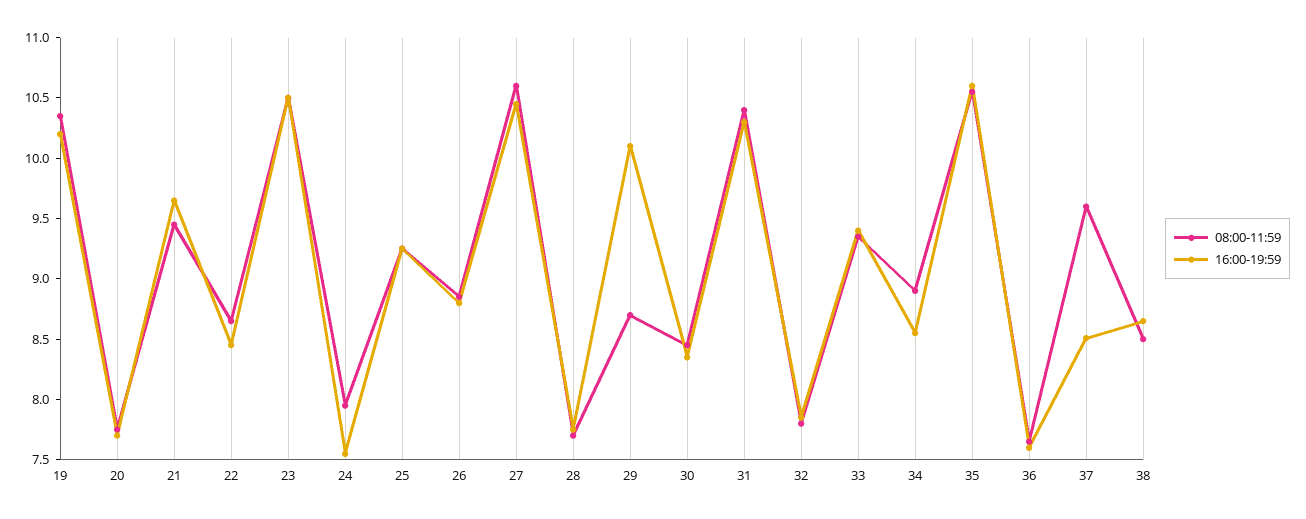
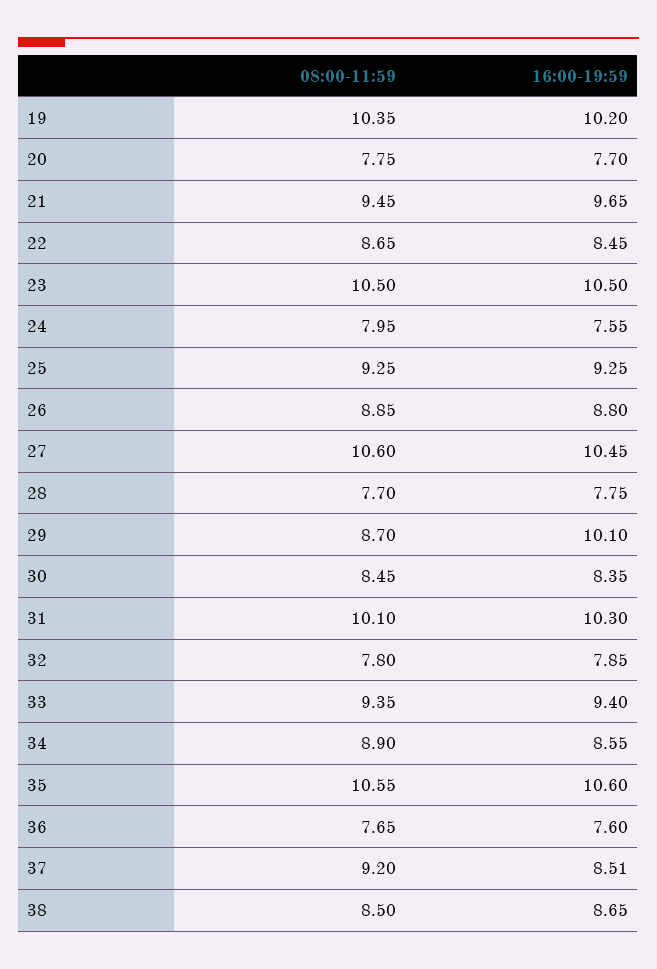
  {
    "08:00-11:59": {
      "19": 10.35,
      "20": 7.75,
      "21": 9.45,
      "22": 8.65,
      "23": 10.5,
      "24": 7.95,
      "25": 9.25,
      "26": 8.85,
      "27": 10.6,
      "28": 7.7,
      "29": 8.7,
      "30": 8.45,
-     "31": 10.4,
+     "31": 10.1,
      "32": 7.8,
      "33": 9.35,
      "34": 8.9,
      "35": 10.55,
      "36": 7.65,
-     "37": 9.6,
+     "37": 9.2,
      "38": 8.5
    },
    "16:00-19:59": {
      "19": 10.2,
      "20": 7.7,
      "21": 9.65,
      "22": 8.45,
      "23": 10.5,
      "24": 7.55,
      "25": 9.25,
      "26": 8.8,
      "27": 10.45,
      "28": 7.75,
      "29": 10.1,
      "30": 8.35,
      "31": 10.3,
      "32": 7.85,
      "33": 9.4,
      "34": 8.55,
      "35": 10.6,
      "36": 7.6,
      "37": 8.51,
      "38": 8.65
    }
  }

